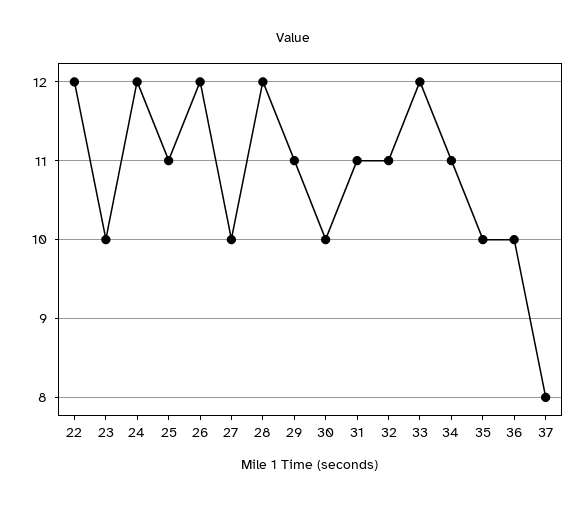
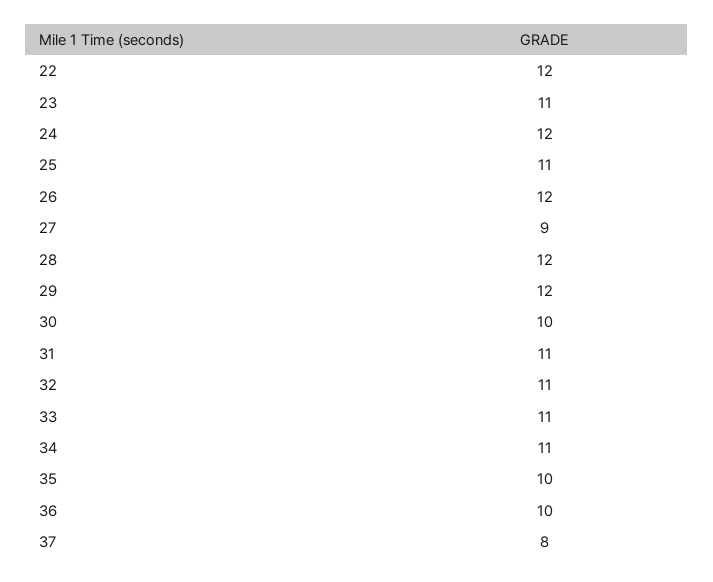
  {
    "22": 12,
-   "23": 10,
+   "23": 11,
    "24": 12,
    "25": 11,
    "26": 12,
-   "27": 10,
+   "27": 9,
    "28": 12,
-   "29": 11,
+   "29": 12,
    "30": 10,
    "31": 11,
    "32": 11,
-   "33": 12,
+   "33": 11,
    "34": 11,
    "35": 10,
    "36": 10,
    "37": 8
  }

